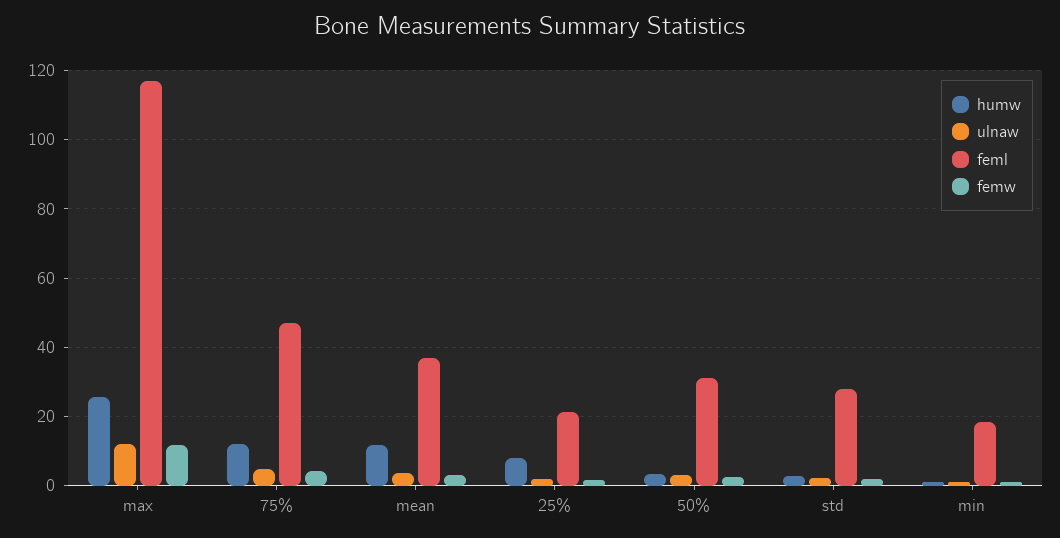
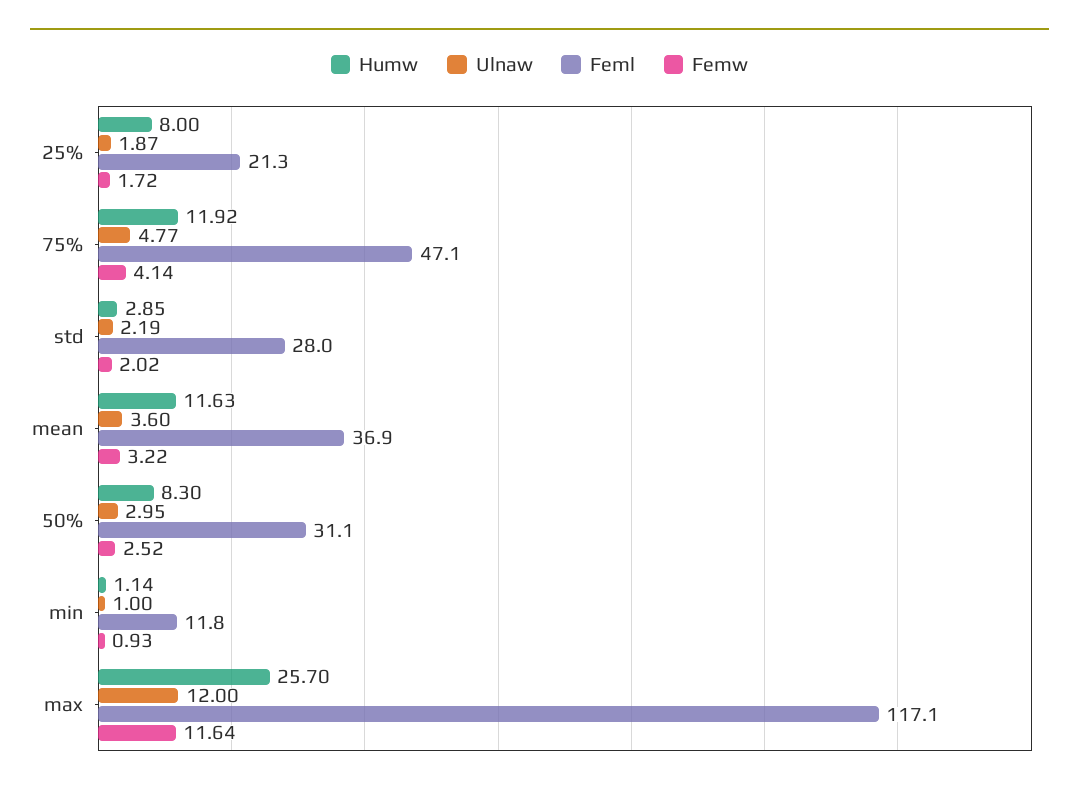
  {
    "humw": {
      "max": 25.7,
      "75%": 11.92,
      "mean": 11.63,
      "25%": 8,
-     "50%": 4,
+     "50%": 8.3,
      "std": 2.85,
      "min": 1.14
    },
    "ulnaw": {
      "max": 12,
      "75%": 4.77,
      "mean": 3.6,
      "25%": 1.87,
      "50%": 2.95,
      "std": 2.19,
      "min": 1
    },
    "feml": {
      "max": 117.1,
      "75%": 47.1,
      "mean": 36.9,
      "25%": 21.3,
      "50%": 31.1,
      "std": 28,
-     "min": 18
+     "min": 11.8
    },
    "femw": {
      "max": 11.64,
      "75%": 4.14,
      "mean": 3.22,
      "25%": 1.72,
      "50%": 2.52,
      "std": 2.02,
      "min": 0.93
    }
  }

